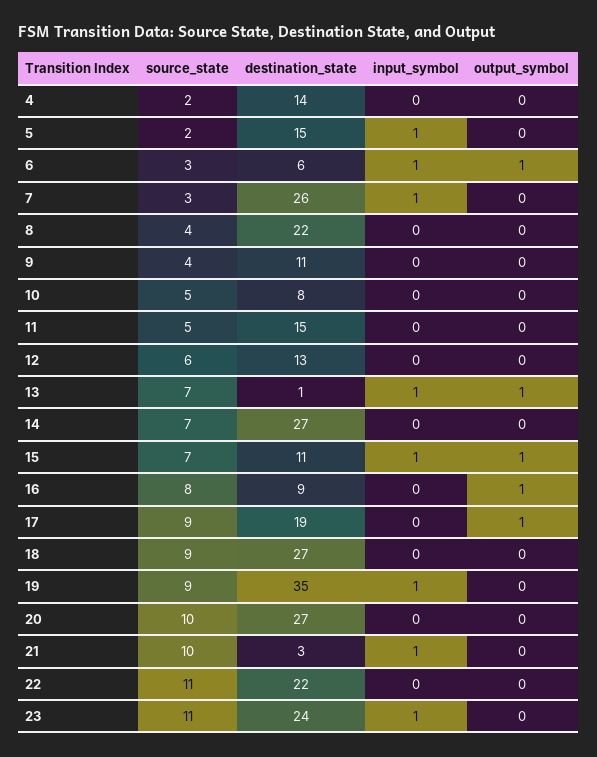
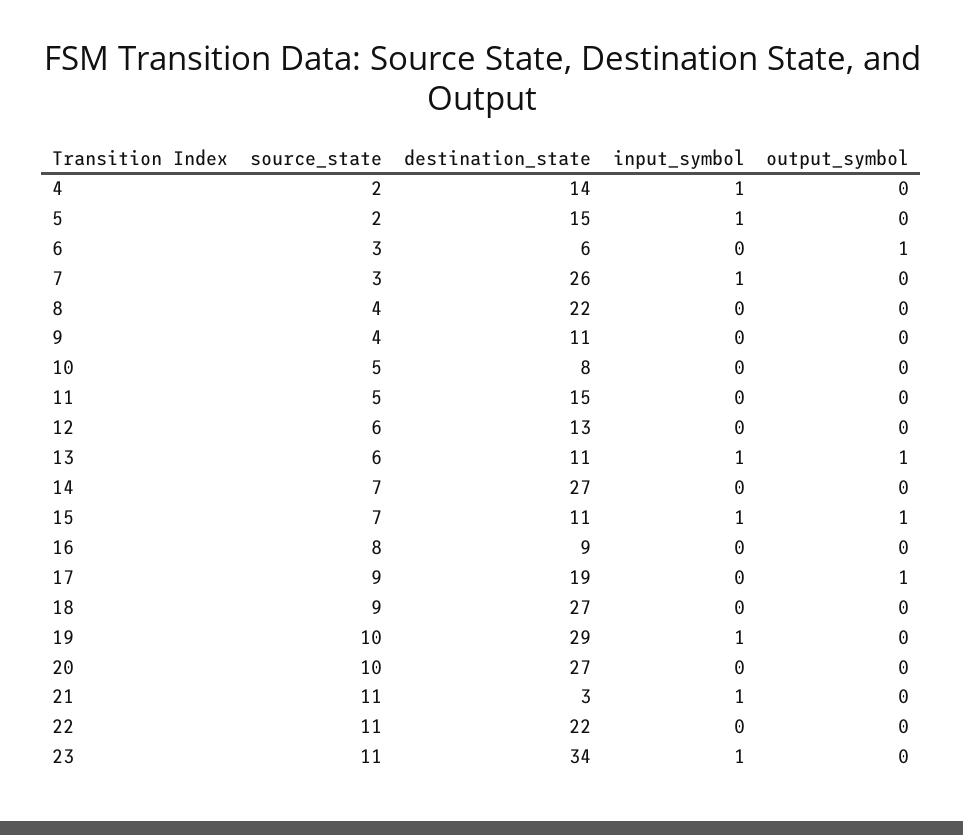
  {
    "source_state": {
      "4": 2,
      "5": 2,
      "6": 3,
      "7": 3,
      "8": 4,
      "9": 4,
      "10": 5,
      "11": 5,
      "12": 6,
-     "13": 7,
+     "13": 6,
      "14": 7,
      "15": 7,
      "16": 8,
      "17": 9,
      "18": 9,
-     "19": 9,
+     "19": 10,
      "20": 10,
-     "21": 10,
+     "21": 11,
      "22": 11,
      "23": 11
    },
    "destination_state": {
      "4": 14,
      "5": 15,
      "6": 6,
      "7": 26,
      "8": 22,
      "9": 11,
      "10": 8,
      "11": 15,
      "12": 13,
-     "13": 1,
+     "13": 11,
      "14": 27,
      "15": 11,
      "16": 9,
      "17": 19,
      "18": 27,
-     "19": 35,
+     "19": 29,
      "20": 27,
      "21": 3,
      "22": 22,
-     "23": 24
+     "23": 34
    },
    "input_symbol": {
-     "4": 0,
+     "4": 1,
      "5": 1,
-     "6": 1,
+     "6": 0,
      "7": 1,
      "8": 0,
      "9": 0,
      "10": 0,
      "11": 0,
      "12": 0,
      "13": 1,
      "14": 0,
      "15": 1,
      "16": 0,
      "17": 0,
      "18": 0,
      "19": 1,
      "20": 0,
      "21": 1,
      "22": 0,
      "23": 1
    },
    "output_symbol": {
      "4": 0,
      "5": 0,
      "6": 1,
      "7": 0,
      "8": 0,
      "9": 0,
      "10": 0,
      "11": 0,
      "12": 0,
      "13": 1,
      "14": 0,
      "15": 1,
-     "16": 1,
+     "16": 0,
      "17": 1,
      "18": 0,
      "19": 0,
      "20": 0,
      "21": 0,
      "22": 0,
      "23": 0
    }
  }

